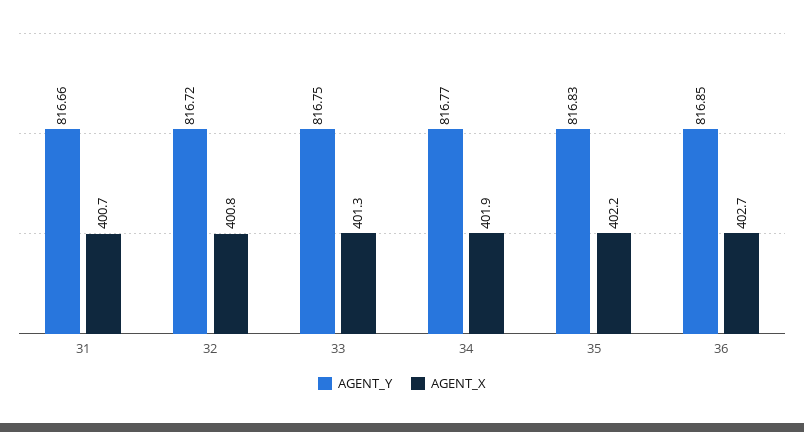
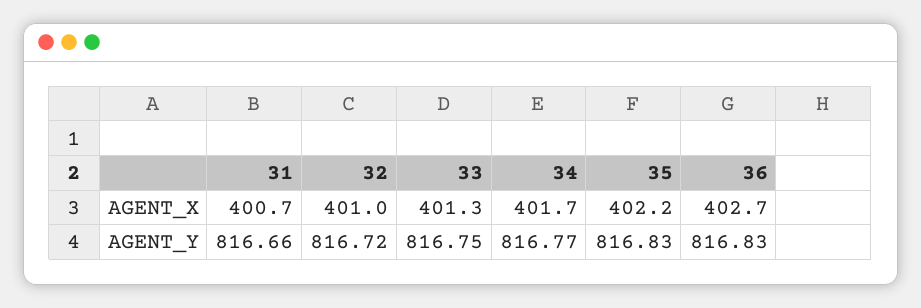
  {
    "AGENT_Y": {
      "31": 816.66,
      "32": 816.72,
      "33": 816.75,
      "34": 816.77,
      "35": 816.83,
-     "36": 816.85
+     "36": 816.83
    },
    "AGENT_X": {
      "31": 400.7,
-     "32": 400.8,
+     "32": 401,
      "33": 401.3,
-     "34": 401.9,
+     "34": 401.7,
      "35": 402.2,
      "36": 402.7
    }
  }

